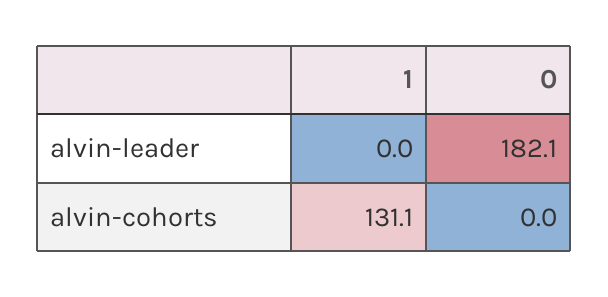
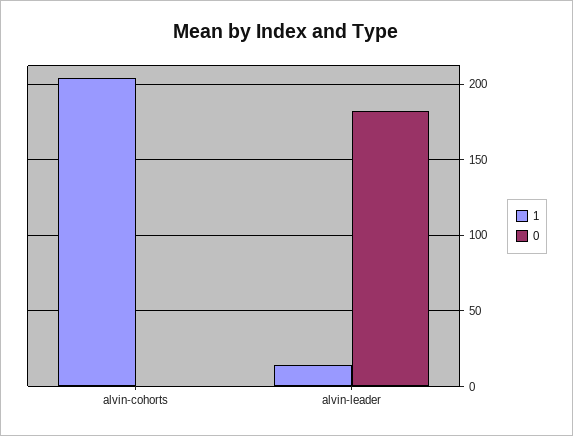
  {
    "1": {
-     "alvin-leader": 0,
+     "alvin-leader": 15,
-     "alvin-cohorts": 131.1
+     "alvin-cohorts": 205
    },
    "0": {
      "alvin-leader": 182.1,
      "alvin-cohorts": 0
    }
  }

